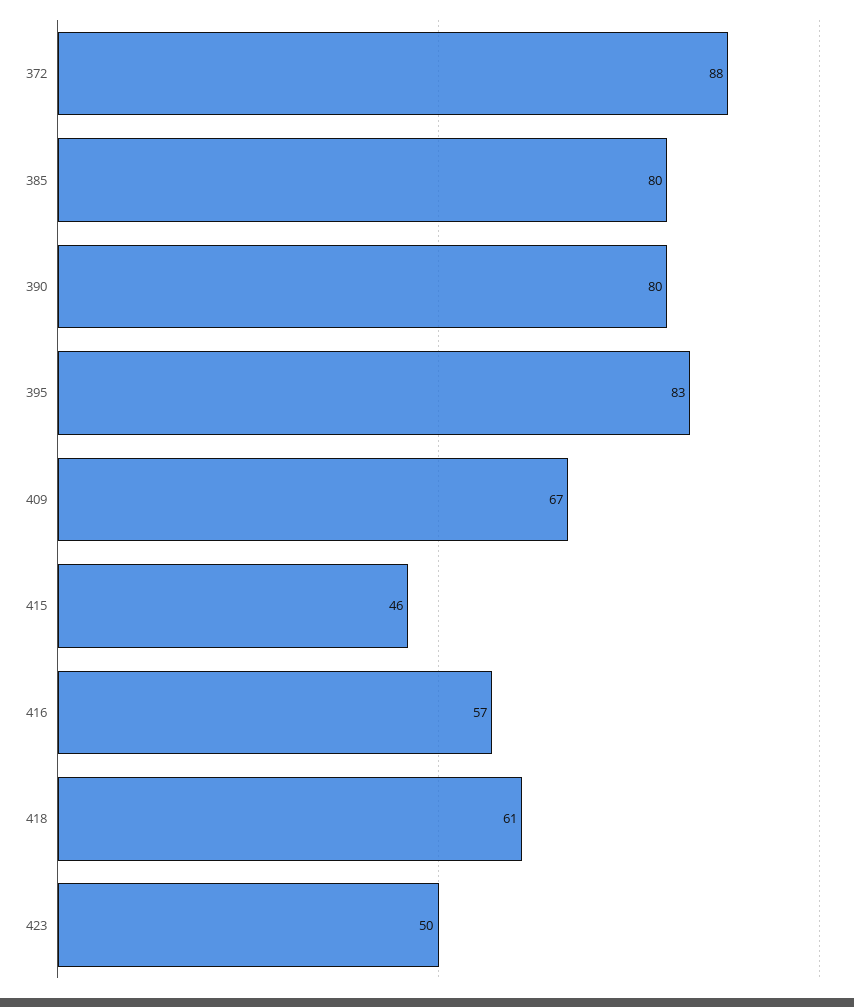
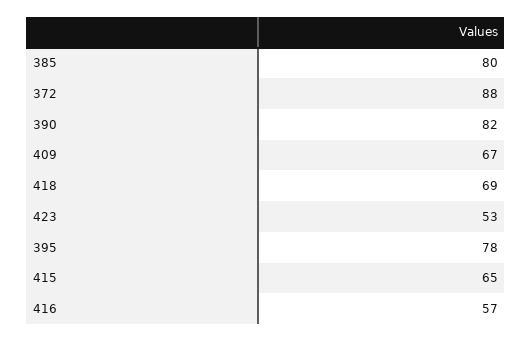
  {
    "372": 88,
    "385": 80,
-   "390": 80,
+   "390": 82,
-   "395": 83,
+   "395": 78,
    "409": 67,
-   "415": 46,
+   "415": 65,
    "416": 57,
-   "418": 61,
+   "418": 69,
-   "423": 50
+   "423": 53
  }

